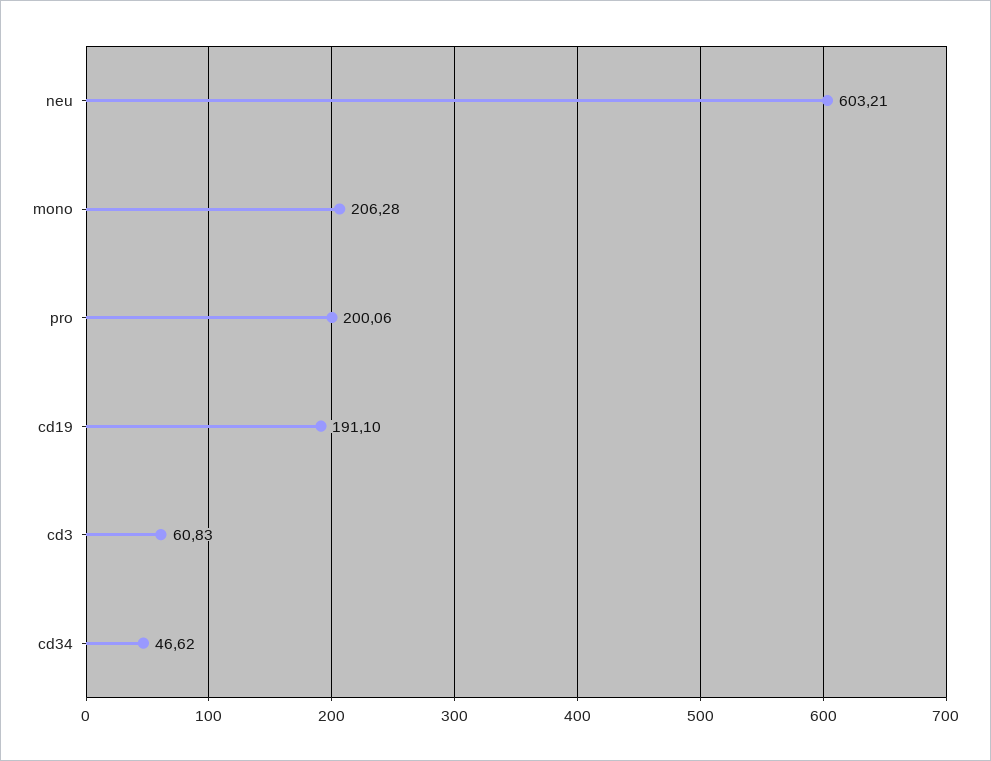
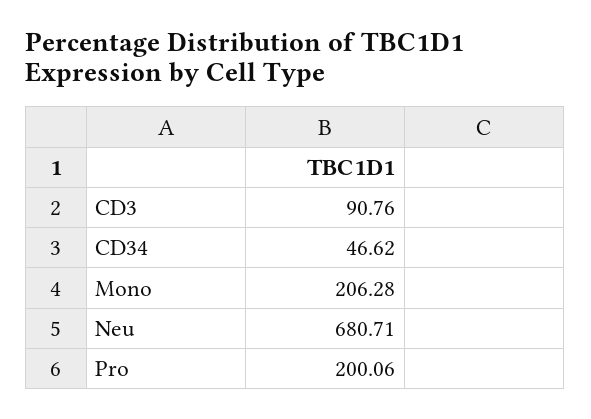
  {
-   "neu": 603.21,
+   "neu": 680.71,
    "mono": 206.28,
    "pro": 200.06,
-   "cd19": 191.1,
-   "cd3": 60.83,
+   "cd3": 90.76,
    "cd34": 46.62
  }

